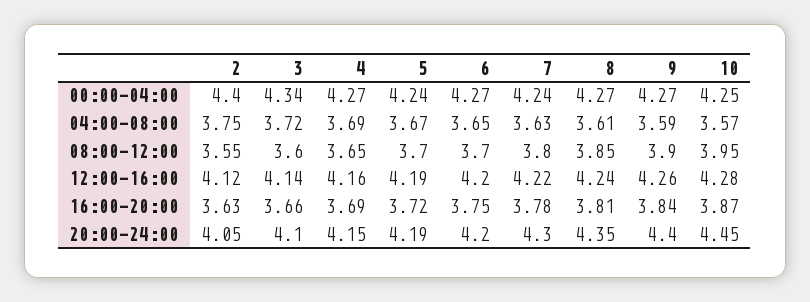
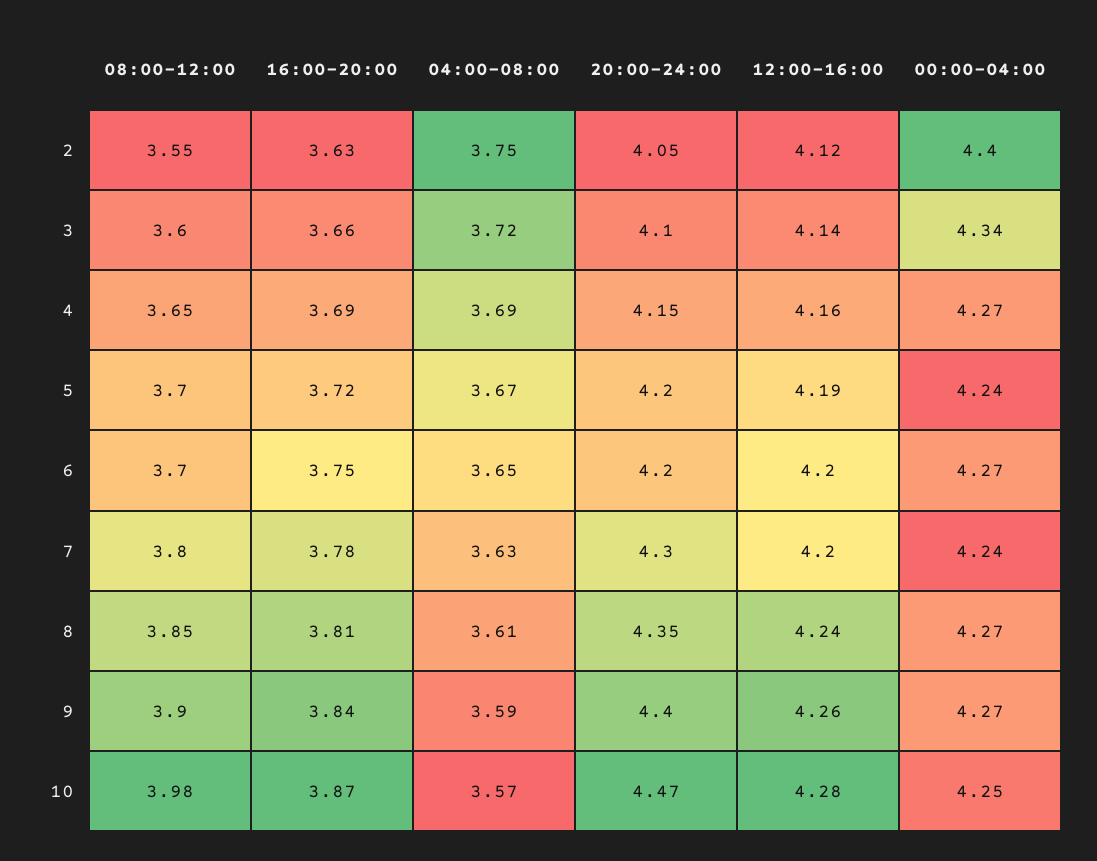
  {
    "2": {
      "00:00-04:00": 4.4,
      "04:00-08:00": 3.75,
      "08:00-12:00": 3.55,
      "12:00-16:00": 4.12,
      "16:00-20:00": 3.63,
      "20:00-24:00": 4.05
    },
    "3": {
      "00:00-04:00": 4.34,
      "04:00-08:00": 3.72,
      "08:00-12:00": 3.6,
      "12:00-16:00": 4.14,
      "16:00-20:00": 3.66,
      "20:00-24:00": 4.1
    },
    "4": {
      "00:00-04:00": 4.27,
      "04:00-08:00": 3.69,
      "08:00-12:00": 3.65,
      "12:00-16:00": 4.16,
      "16:00-20:00": 3.69,
      "20:00-24:00": 4.15
    },
    "5": {
      "00:00-04:00": 4.24,
      "04:00-08:00": 3.67,
      "08:00-12:00": 3.7,
      "12:00-16:00": 4.19,
      "16:00-20:00": 3.72,
-     "20:00-24:00": 4.19
+     "20:00-24:00": 4.2
    },
    "6": {
      "00:00-04:00": 4.27,
      "04:00-08:00": 3.65,
      "08:00-12:00": 3.7,
      "12:00-16:00": 4.2,
      "16:00-20:00": 3.75,
      "20:00-24:00": 4.2
    },
    "7": {
      "00:00-04:00": 4.24,
      "04:00-08:00": 3.63,
      "08:00-12:00": 3.8,
-     "12:00-16:00": 4.22,
+     "12:00-16:00": 4.2,
      "16:00-20:00": 3.78,
      "20:00-24:00": 4.3
    },
    "8": {
      "00:00-04:00": 4.27,
      "04:00-08:00": 3.61,
      "08:00-12:00": 3.85,
      "12:00-16:00": 4.24,
      "16:00-20:00": 3.81,
      "20:00-24:00": 4.35
    },
    "9": {
      "00:00-04:00": 4.27,
      "04:00-08:00": 3.59,
      "08:00-12:00": 3.9,
      "12:00-16:00": 4.26,
      "16:00-20:00": 3.84,
      "20:00-24:00": 4.4
    },
    "10": {
      "00:00-04:00": 4.25,
      "04:00-08:00": 3.57,
-     "08:00-12:00": 3.95,
+     "08:00-12:00": 3.98,
      "12:00-16:00": 4.28,
      "16:00-20:00": 3.87,
-     "20:00-24:00": 4.45
+     "20:00-24:00": 4.47
    }
  }

